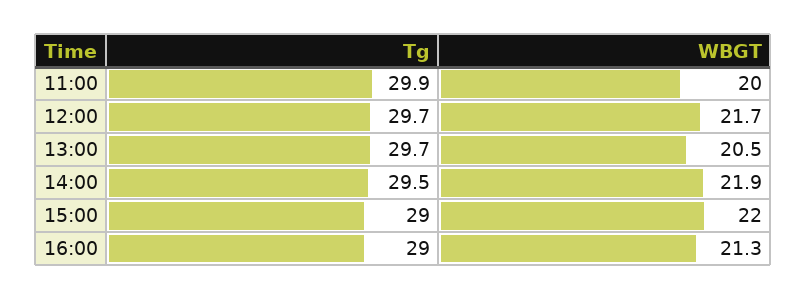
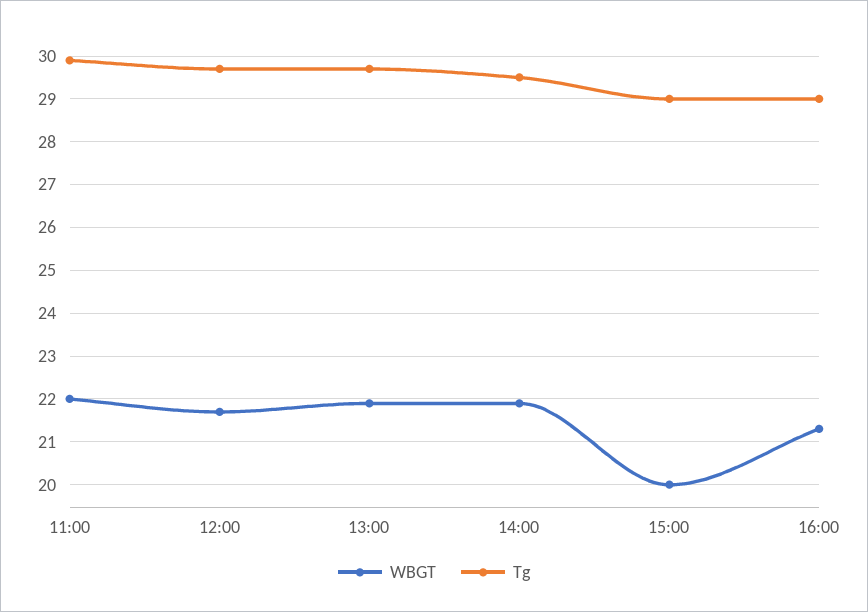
  {
    "Tg": {
      "11:00": 29.9,
      "12:00": 29.7,
      "13:00": 29.7,
      "14:00": 29.5,
      "15:00": 29,
      "16:00": 29
    },
    "WBGT": {
-     "11:00": 20,
+     "11:00": 22,
      "12:00": 21.7,
-     "13:00": 20.5,
+     "13:00": 22,
      "14:00": 21.9,
-     "15:00": 22,
+     "15:00": 20,
      "16:00": 21.3
    }
  }

